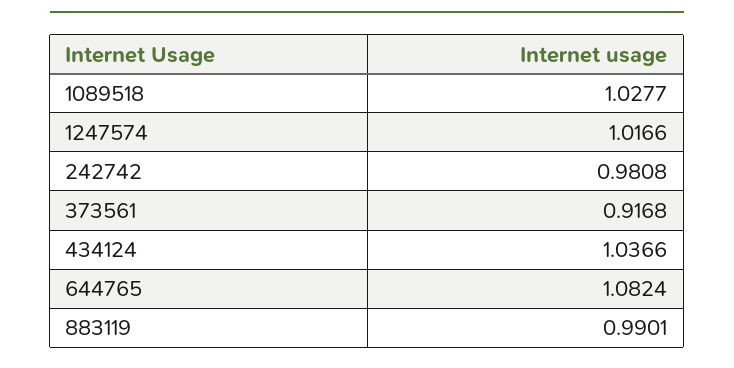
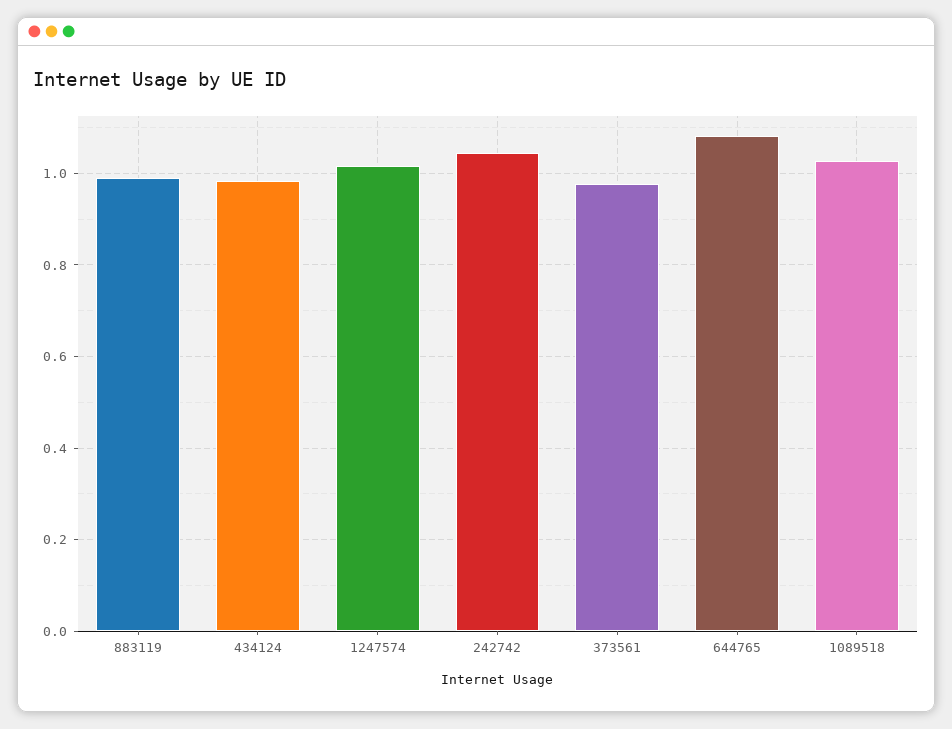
  {
    "1089518": 1.0277,
    "1247574": 1.0166,
-   "242742": 0.9808,
+   "242742": 1.04,
-   "373561": 0.9168,
+   "373561": 0.98,
-   "434124": 1.0366,
+   "434124": 0.98,
    "644765": 1.0824,
    "883119": 0.9901
  }

